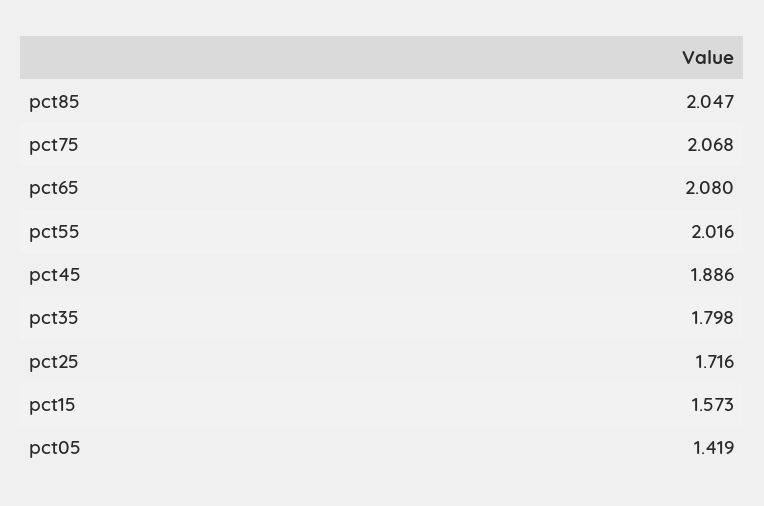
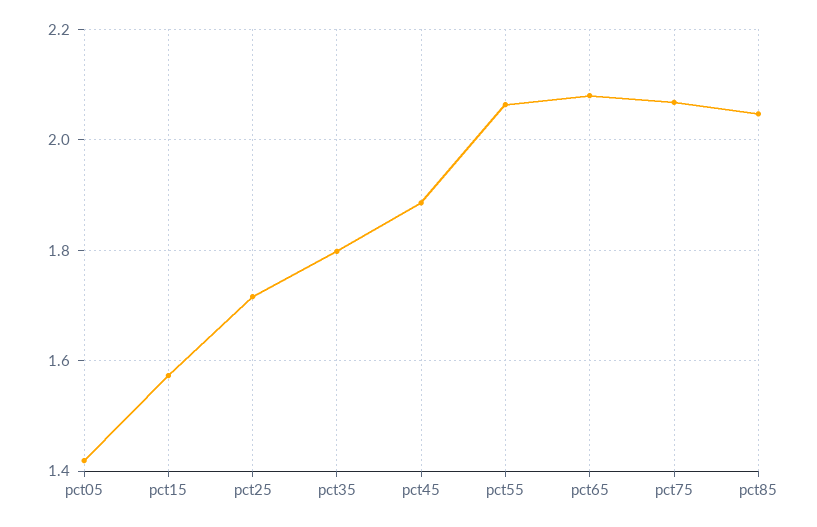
  {
    "pct85": 2.047,
    "pct75": 2.068,
    "pct65": 2.08,
-   "pct55": 2.016,
+   "pct55": 2.06,
    "pct45": 1.886,
    "pct35": 1.798,
    "pct25": 1.716,
    "pct15": 1.573,
    "pct05": 1.419
  }

